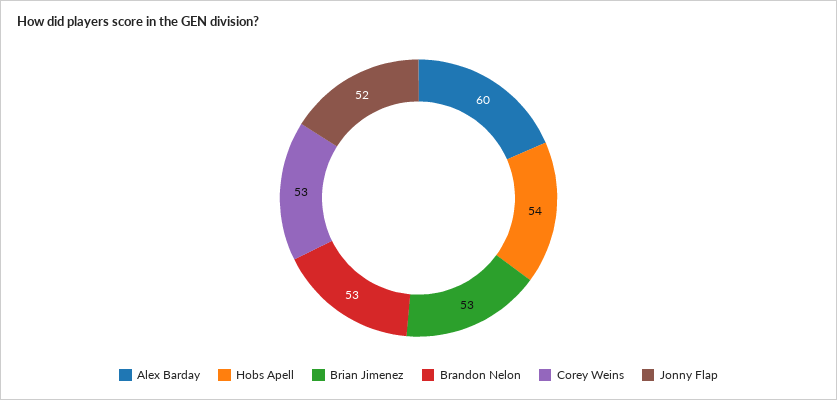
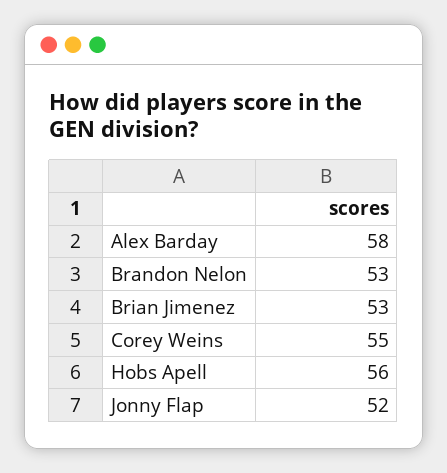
  {
-   "Alex Barday": 60,
+   "Alex Barday": 58,
-   "Hobs Apell": 54,
+   "Hobs Apell": 56,
    "Brian Jimenez": 53,
    "Brandon Nelon": 53,
-   "Corey Weins": 53,
+   "Corey Weins": 55,
    "Jonny Flap": 52
  }

